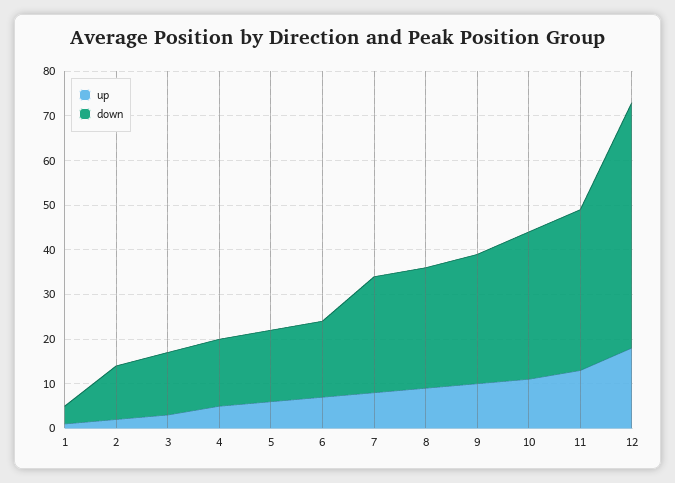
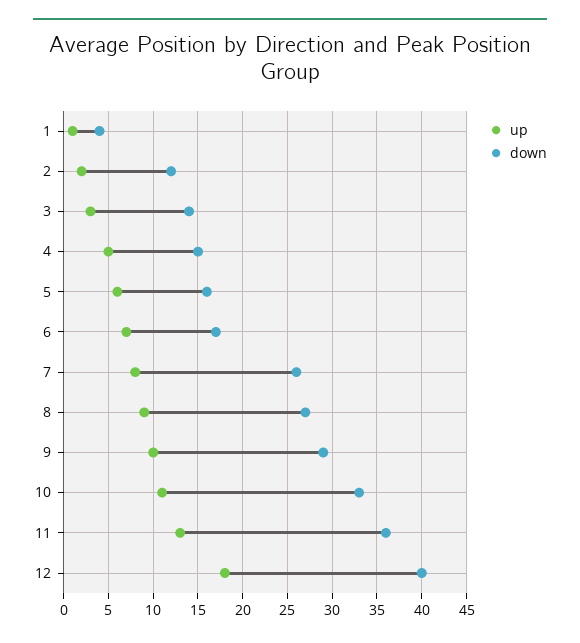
  {
    "up": {
      "1": 1,
      "2": 2,
      "3": 3,
      "4": 5,
      "5": 6,
      "6": 7,
      "7": 8,
      "8": 9,
      "9": 10,
      "10": 11,
      "11": 13,
      "12": 18
    },
    "down": {
      "1": 4,
      "2": 12,
      "3": 14,
      "4": 15,
      "5": 16,
      "6": 17,
      "7": 26,
      "8": 27,
      "9": 29,
      "10": 33,
      "11": 36,
-     "12": 55
+     "12": 40
    }
  }

